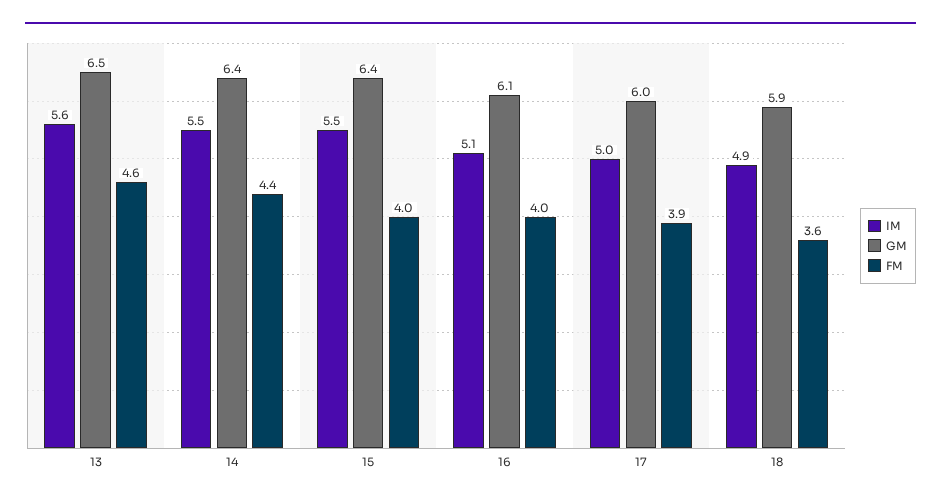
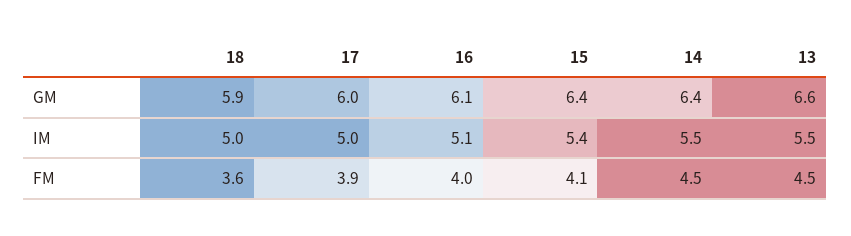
  {
    "IM": {
-     "13": 5.6,
+     "13": 5.5,
      "14": 5.5,
-     "15": 5.5,
+     "15": 5.4,
      "16": 5.1,
      "17": 5,
-     "18": 4.9
+     "18": 5
    },
    "GM": {
-     "13": 6.5,
+     "13": 6.6,
      "14": 6.4,
      "15": 6.4,
      "16": 6.1,
      "17": 6,
      "18": 5.9
    },
    "FM": {
-     "13": 4.6,
+     "13": 4.5,
-     "14": 4.4,
+     "14": 4.5,
-     "15": 4,
+     "15": 4.1,
      "16": 4,
      "17": 3.9,
      "18": 3.6
    }
  }

